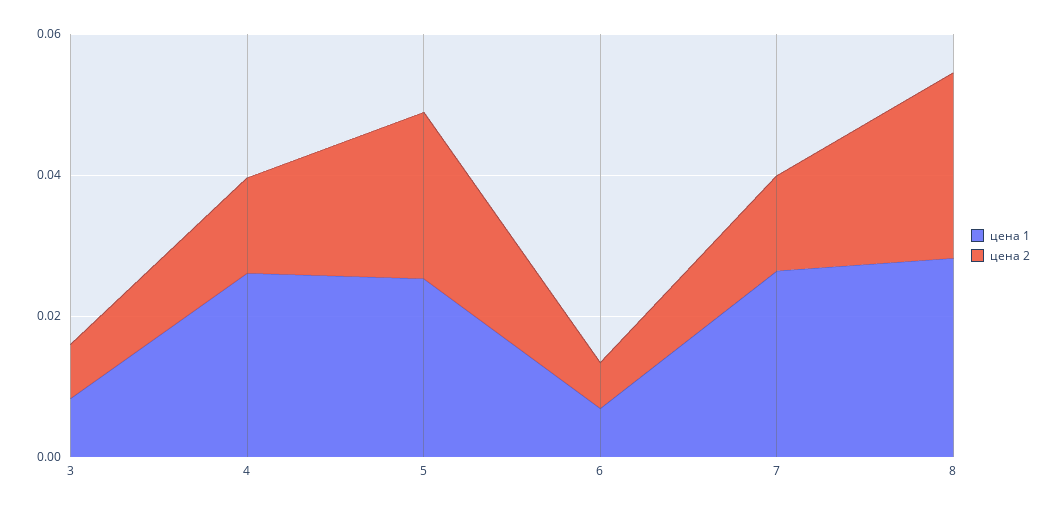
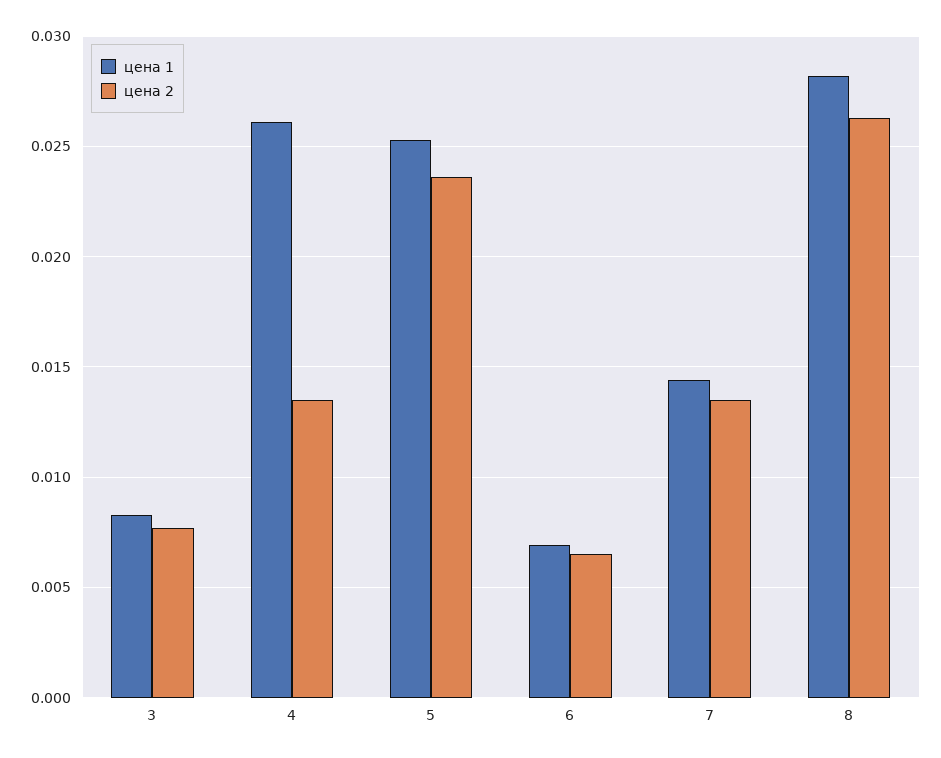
  {
    "цена 1": {
      "3": 0.0085,
      "4": 0.026,
      "5": 0.0255,
      "6": 0.007,
-     "7": 0.025,
+     "7": 0.0145,
      "8": 0.028
    },
    "цена 2": {
      "3": 0.0075,
      "4": 0.0135,
      "5": 0.0235,
      "6": 0.0065,
      "7": 0.0135,
      "8": 0.0265
    }
  }

